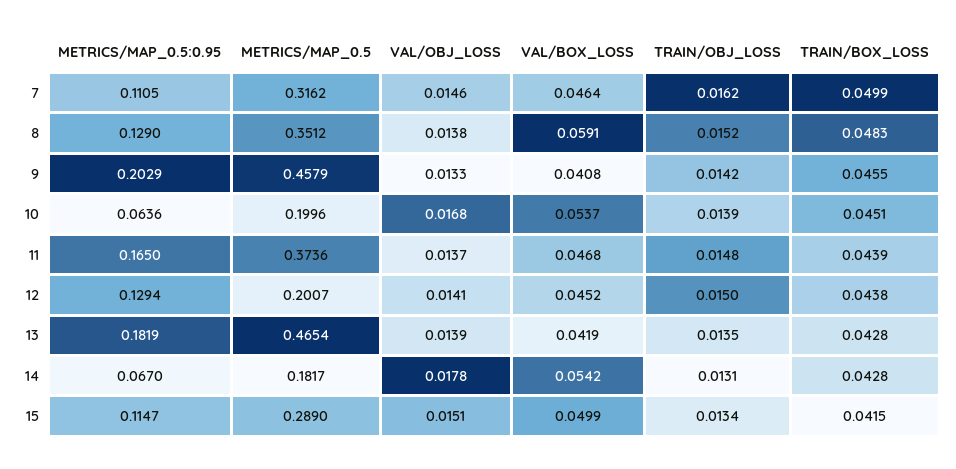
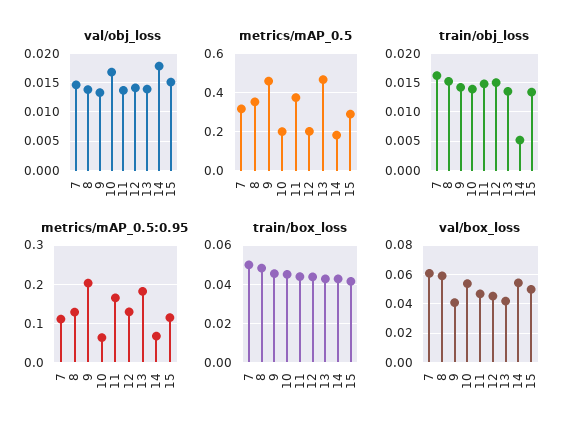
  {
    "METRICS/MAP_0.5:0.95": {
      "7": 0.1105,
      "8": 0.129,
      "9": 0.2029,
      "10": 0.0636,
      "11": 0.165,
      "12": 0.1294,
      "13": 0.1819,
      "14": 0.067,
      "15": 0.1147
    },
    "METRICS/MAP_0.5": {
      "7": 0.3162,
      "8": 0.3512,
      "9": 0.4579,
      "10": 0.1996,
      "11": 0.3736,
      "12": 0.2007,
      "13": 0.4654,
      "14": 0.1817,
      "15": 0.289
    },
    "VAL/OBJ_LOSS": {
      "7": 0.0146,
      "8": 0.0138,
      "9": 0.0133,
      "10": 0.0168,
      "11": 0.0137,
      "12": 0.0141,
      "13": 0.0139,
      "14": 0.0178,
      "15": 0.0151
    },
    "VAL/BOX_LOSS": {
-     "7": 0.0464,
+     "7": 0.06,
      "8": 0.0591,
      "9": 0.0408,
      "10": 0.0537,
      "11": 0.0468,
      "12": 0.0452,
      "13": 0.0419,
      "14": 0.0542,
      "15": 0.0499
    },
    "TRAIN/OBJ_LOSS": {
      "7": 0.0162,
      "8": 0.0152,
      "9": 0.0142,
      "10": 0.0139,
      "11": 0.0148,
      "12": 0.015,
      "13": 0.0135,
-     "14": 0.0131,
+     "14": 0.005,
      "15": 0.0134
    },
    "TRAIN/BOX_LOSS": {
      "7": 0.0499,
      "8": 0.0483,
      "9": 0.0455,
      "10": 0.0451,
      "11": 0.0439,
      "12": 0.0438,
      "13": 0.0428,
      "14": 0.0428,
      "15": 0.0415
    }
  }

